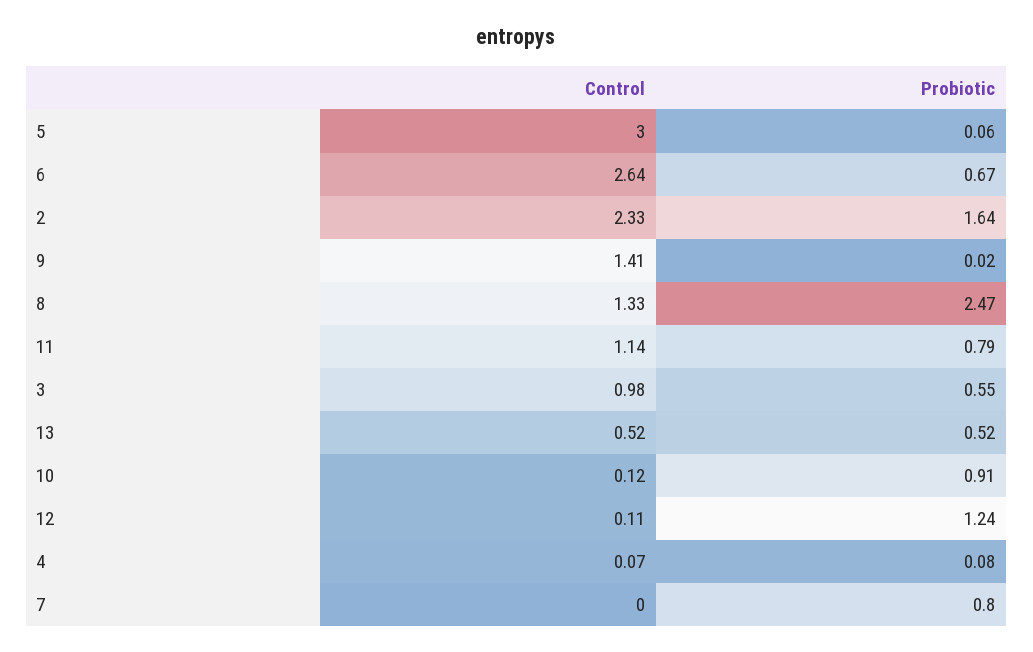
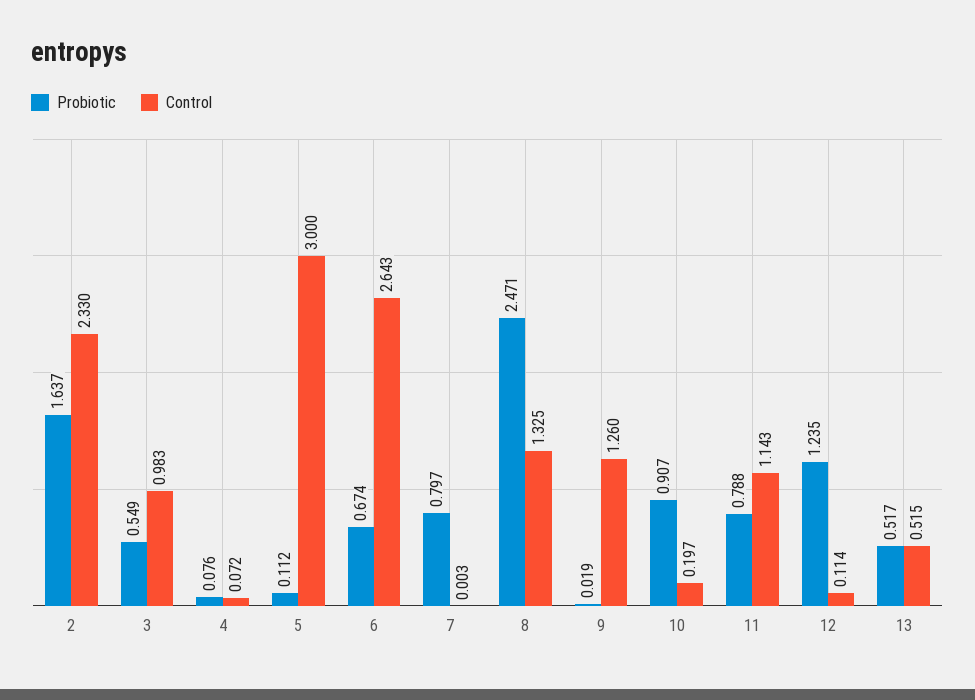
  {
    "Control": {
      "5": 3,
      "6": 2.643,
      "2": 2.33,
-     "9": 1.41,
+     "9": 1.26,
      "8": 1.325,
      "11": 1.143,
      "3": 0.983,
      "13": 0.515,
-     "10": 0.12,
+     "10": 0.197,
      "12": 0.114,
      "4": 0.072,
      "7": 0.003
    },
    "Probiotic": {
-     "5": 0.06,
+     "5": 0.112,
      "6": 0.674,
      "2": 1.637,
      "9": 0.019,
      "8": 2.471,
      "11": 0.788,
      "3": 0.549,
      "13": 0.517,
      "10": 0.907,
      "12": 1.235,
      "4": 0.076,
      "7": 0.797
    }
  }

